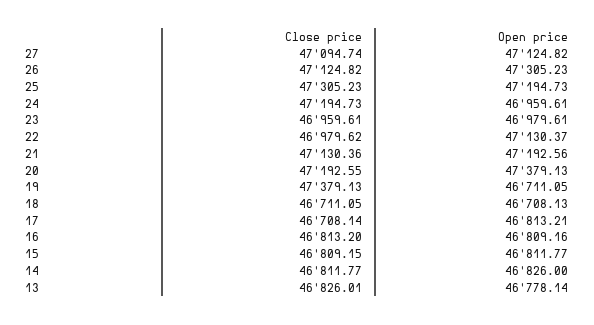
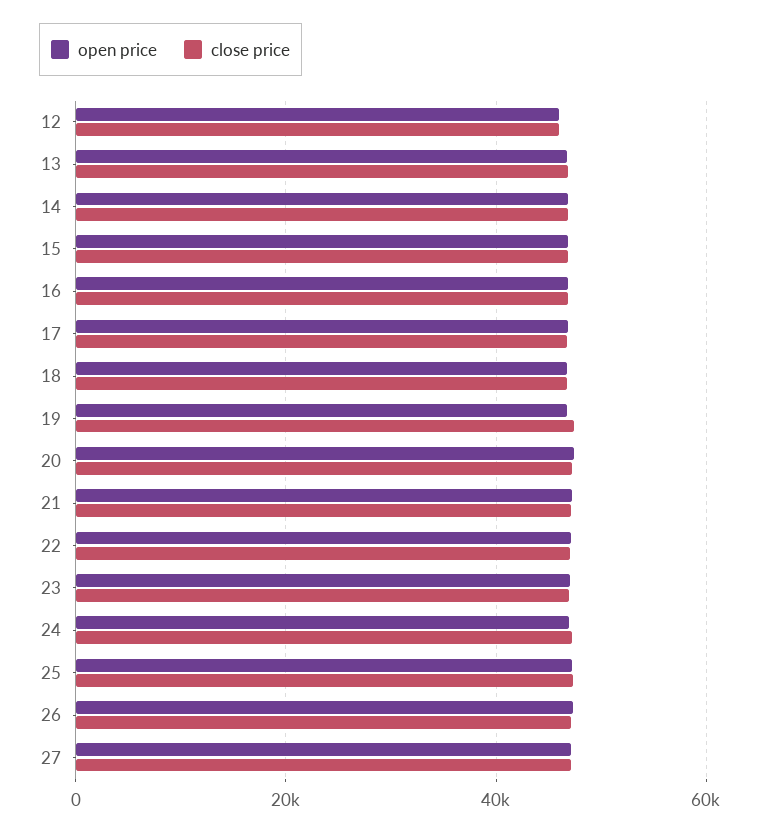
  {
    "Close price": {
      "27": 47094.74,
      "26": 47124.82,
      "25": 47305.23,
      "24": 47194.73,
      "23": 46959.61,
      "22": 46979.62,
      "21": 47130.36,
      "20": 47192.55,
      "19": 47379.13,
      "18": 46711.05,
      "17": 46708.14,
      "16": 46813.2,
      "15": 46809.15,
      "14": 46811.77,
-     "13": 46826.01
+     "13": 46826.01,
+     "12": 46000
    },
    "Open price": {
      "27": 47124.82,
      "26": 47305.23,
      "25": 47194.73,
      "24": 46959.61,
      "23": 46979.61,
      "22": 47130.37,
      "21": 47192.56,
      "20": 47379.13,
      "19": 46711.05,
      "18": 46708.13,
      "17": 46813.21,
      "16": 46809.16,
      "15": 46811.77,
      "14": 46826,
-     "13": 46778.14
+     "13": 46778.14,
+     "12": 46000
    }
  }

